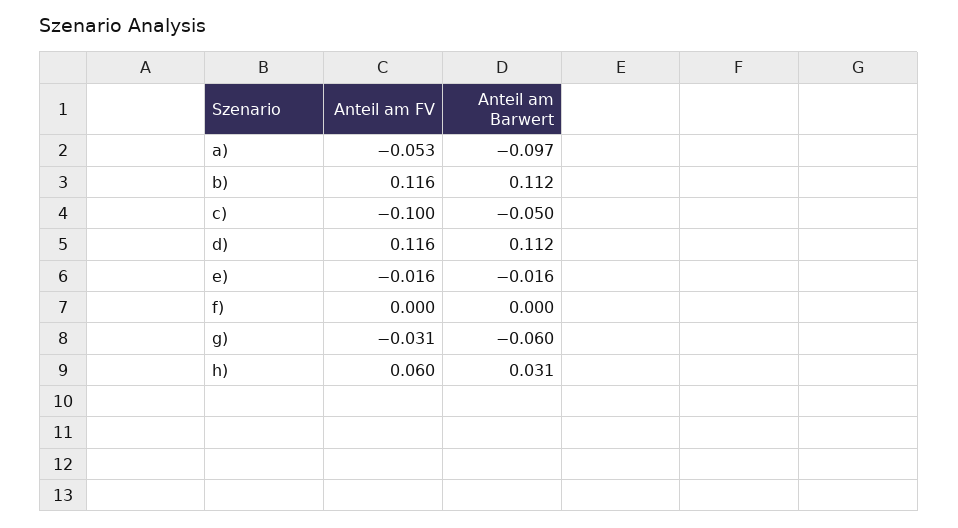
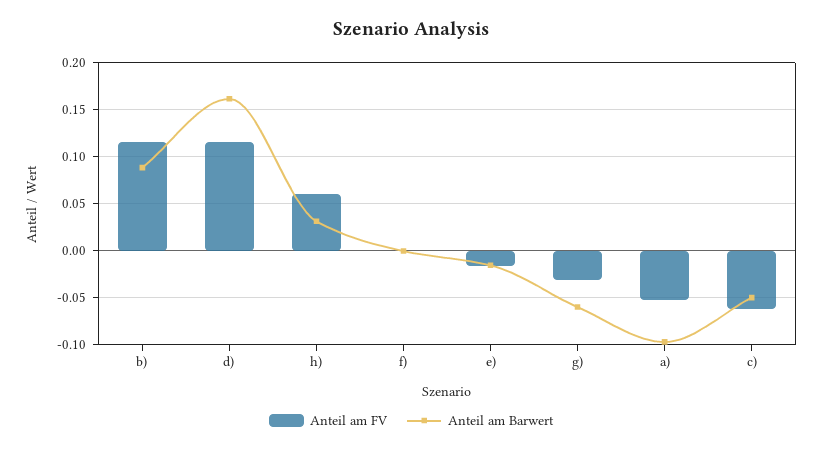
  {
    "Anteil am FV": {
      "a)": -0.053,
      "b)": 0.116,
-     "c)": -0.1,
+     "c)": -0.06,
      "d)": 0.116,
      "e)": -0.016,
      "f)": 0,
      "g)": -0.031,
      "h)": 0.06
    },
    "Anteil am Barwert": {
      "a)": -0.097,
-     "b)": 0.112,
+     "b)": 0.09,
      "c)": -0.05,
-     "d)": 0.112,
+     "d)": 0.16,
      "e)": -0.016,
      "f)": 0,
      "g)": -0.06,
      "h)": 0.031
    }
  }

